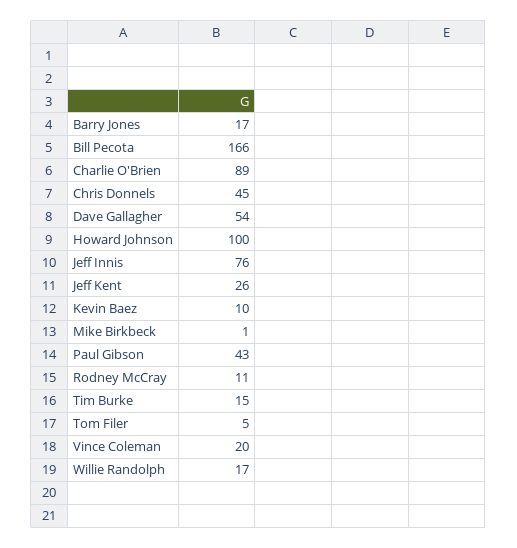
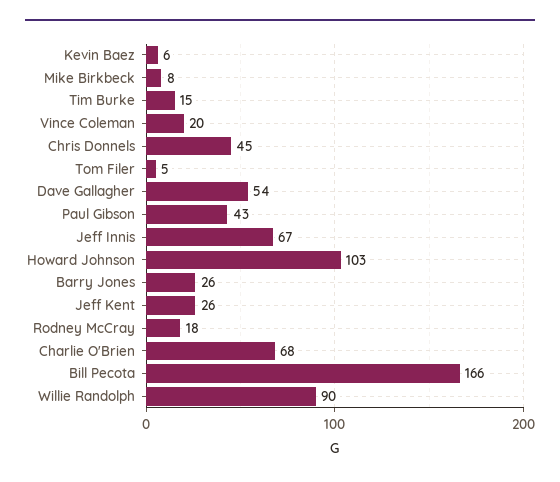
  {
-   "Barry Jones": 17,
+   "Barry Jones": 26,
    "Bill Pecota": 166,
-   "Charlie O'Brien": 89,
+   "Charlie O'Brien": 68,
    "Chris Donnels": 45,
    "Dave Gallagher": 54,
-   "Howard Johnson": 100,
+   "Howard Johnson": 103,
-   "Jeff Innis": 76,
+   "Jeff Innis": 67,
    "Jeff Kent": 26,
-   "Kevin Baez": 10,
+   "Kevin Baez": 6,
-   "Mike Birkbeck": 1,
+   "Mike Birkbeck": 8,
    "Paul Gibson": 43,
-   "Rodney McCray": 11,
+   "Rodney McCray": 18,
    "Tim Burke": 15,
    "Tom Filer": 5,
    "Vince Coleman": 20,
-   "Willie Randolph": 17
+   "Willie Randolph": 90
  }

